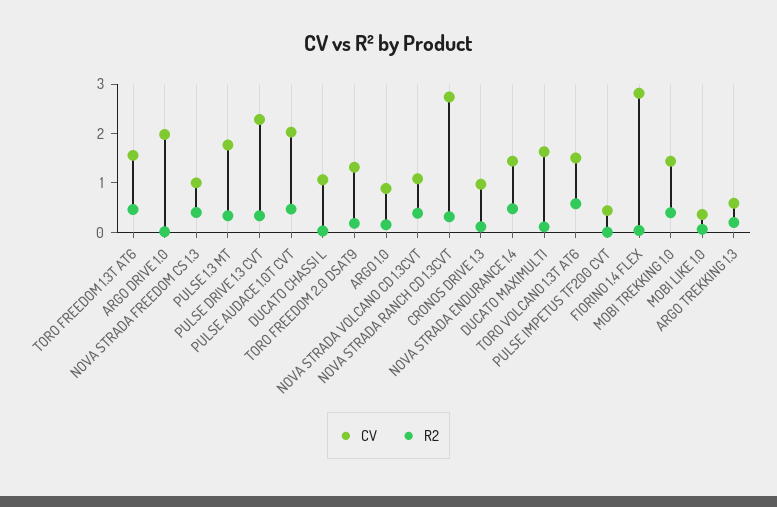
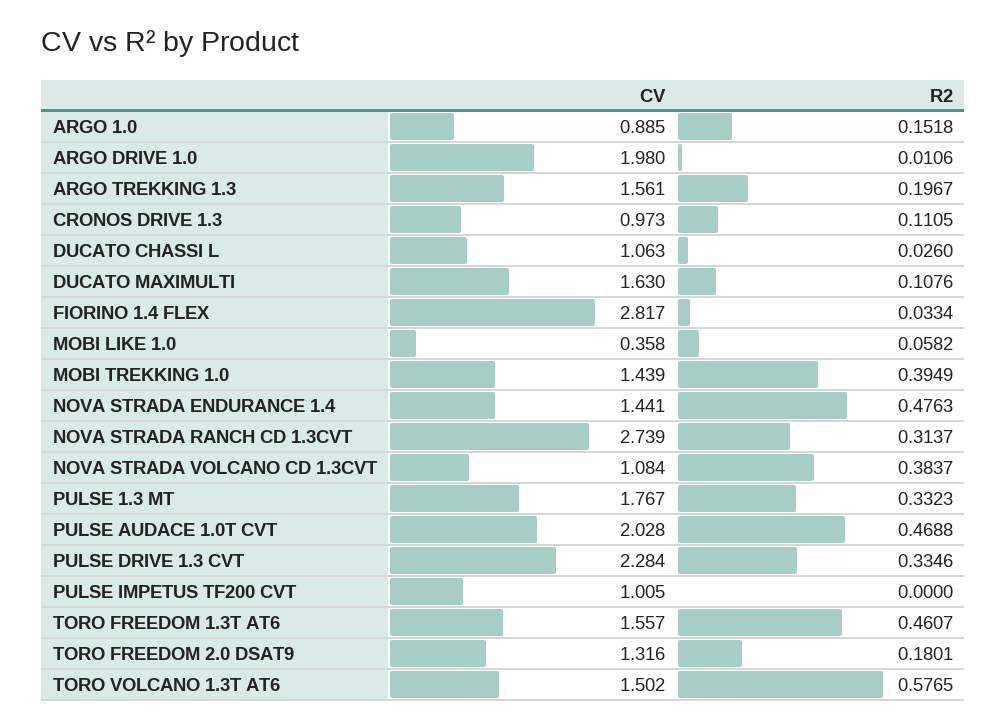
  {
    "CV": {
      "TORO FREEDOM 1.3T AT6": 1.557,
      "ARGO DRIVE 1.0": 1.98,
-     "NOVA STRADA FREEDOM CS 1.3": 1,
      "PULSE 1.3 MT": 1.767,
      "PULSE DRIVE 1.3 CVT": 2.284,
      "PULSE AUDACE 1.0T CVT": 2.028,
      "DUCATO CHASSI L": 1.063,
      "TORO FREEDOM 2.0 DSAT9": 1.316,
      "ARGO 1.0": 0.885,
      "NOVA STRADA VOLCANO CD 1.3CVT": 1.084,
      "NOVA STRADA RANCH CD 1.3CVT": 2.739,
      "CRONOS DRIVE 1.3": 0.973,
      "NOVA STRADA ENDURANCE 1.4": 1.441,
      "DUCATO MAXIMULTI": 1.63,
      "TORO VOLCANO 1.3T AT6": 1.502,
-     "PULSE IMPETUS TF200 CVT": 0.4,
+     "PULSE IMPETUS TF200 CVT": 1.005,
      "FIORINO 1.4 FLEX": 2.817,
      "MOBI TREKKING 1.0": 1.439,
      "MOBI LIKE 1.0": 0.358,
-     "ARGO TREKKING 1.3": 0.6
+     "ARGO TREKKING 1.3": 1.561
    },
    "R2": {
      "TORO FREEDOM 1.3T AT6": 0.4607,
      "ARGO DRIVE 1.0": 0.0106,
-     "NOVA STRADA FREEDOM CS 1.3": 0.4,
      "PULSE 1.3 MT": 0.3323,
      "PULSE DRIVE 1.3 CVT": 0.3346,
      "PULSE AUDACE 1.0T CVT": 0.4688,
      "DUCATO CHASSI L": 0.026,
      "TORO FREEDOM 2.0 DSAT9": 0.1801,
      "ARGO 1.0": 0.1518,
      "NOVA STRADA VOLCANO CD 1.3CVT": 0.3837,
      "NOVA STRADA RANCH CD 1.3CVT": 0.3137,
      "CRONOS DRIVE 1.3": 0.1105,
      "NOVA STRADA ENDURANCE 1.4": 0.4763,
      "DUCATO MAXIMULTI": 0.1076,
      "TORO VOLCANO 1.3T AT6": 0.5765,
      "PULSE IMPETUS TF200 CVT": 0,
      "FIORINO 1.4 FLEX": 0.0334,
      "MOBI TREKKING 1.0": 0.3949,
      "MOBI LIKE 1.0": 0.0582,
      "ARGO TREKKING 1.3": 0.1967
    }
  }

